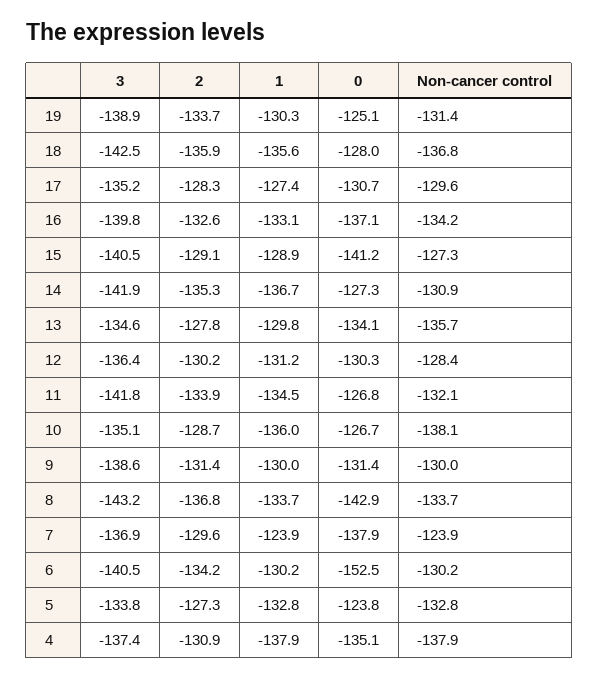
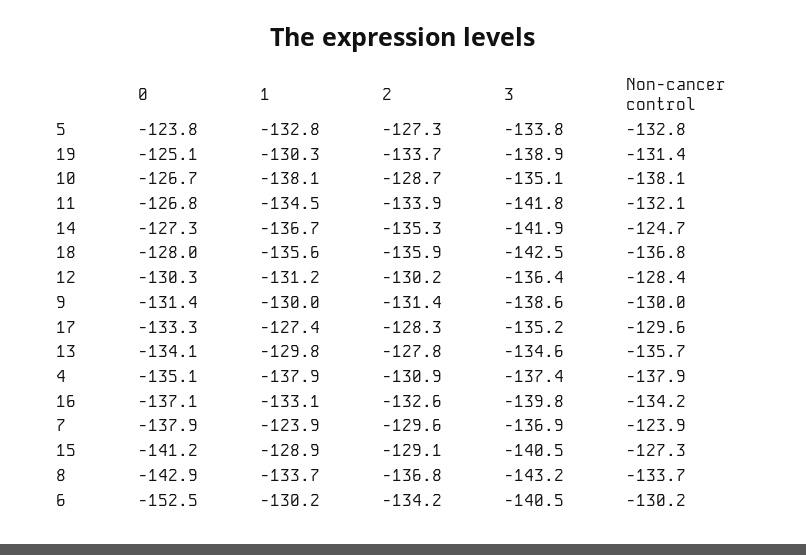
  {
    "3": {
      "19": -138.9,
      "18": -142.5,
      "17": -135.2,
      "16": -139.8,
      "15": -140.5,
      "14": -141.9,
      "13": -134.6,
      "12": -136.4,
      "11": -141.8,
      "10": -135.1,
      "9": -138.6,
      "8": -143.2,
      "7": -136.9,
      "6": -140.5,
      "5": -133.8,
      "4": -137.4
    },
    "2": {
      "19": -133.7,
      "18": -135.9,
      "17": -128.3,
      "16": -132.6,
      "15": -129.1,
      "14": -135.3,
      "13": -127.8,
      "12": -130.2,
      "11": -133.9,
      "10": -128.7,
      "9": -131.4,
      "8": -136.8,
      "7": -129.6,
      "6": -134.2,
      "5": -127.3,
      "4": -130.9
    },
    "1": {
      "19": -130.3,
      "18": -135.6,
      "17": -127.4,
      "16": -133.1,
      "15": -128.9,
      "14": -136.7,
      "13": -129.8,
      "12": -131.2,
      "11": -134.5,
-     "10": -136,
+     "10": -138.1,
      "9": -130,
      "8": -133.7,
      "7": -123.9,
      "6": -130.2,
      "5": -132.8,
      "4": -137.9
    },
    "0": {
      "19": -125.1,
      "18": -128,
-     "17": -130.7,
+     "17": -133.3,
      "16": -137.1,
      "15": -141.2,
      "14": -127.3,
      "13": -134.1,
      "12": -130.3,
      "11": -126.8,
      "10": -126.7,
      "9": -131.4,
      "8": -142.9,
      "7": -137.9,
      "6": -152.5,
      "5": -123.8,
      "4": -135.1
    },
    "Non-cancer control": {
      "19": -131.4,
      "18": -136.8,
      "17": -129.6,
      "16": -134.2,
      "15": -127.3,
-     "14": -130.9,
+     "14": -124.7,
      "13": -135.7,
      "12": -128.4,
      "11": -132.1,
      "10": -138.1,
      "9": -130,
      "8": -133.7,
      "7": -123.9,
      "6": -130.2,
      "5": -132.8,
      "4": -137.9
    }
  }

